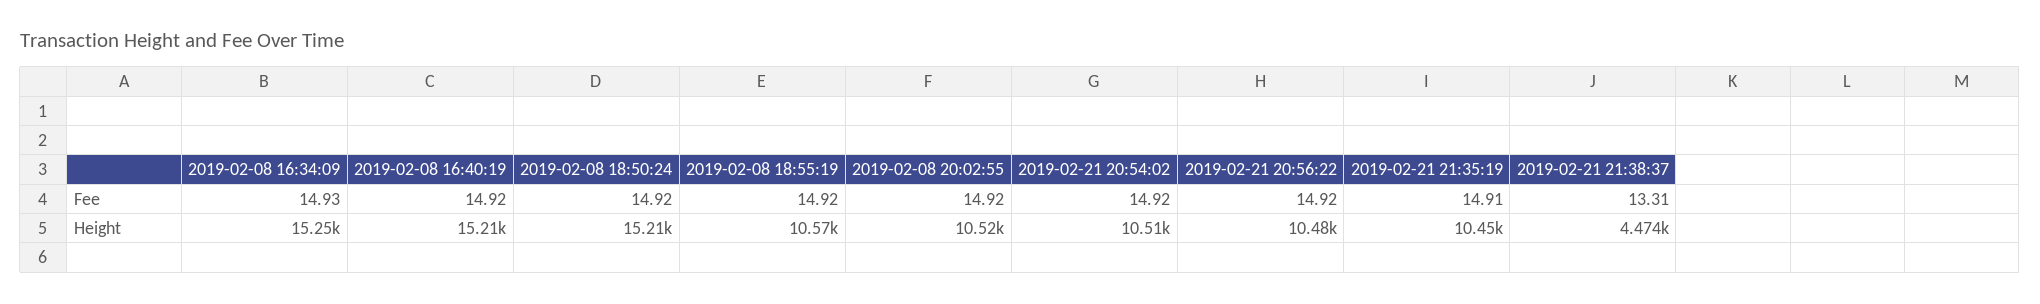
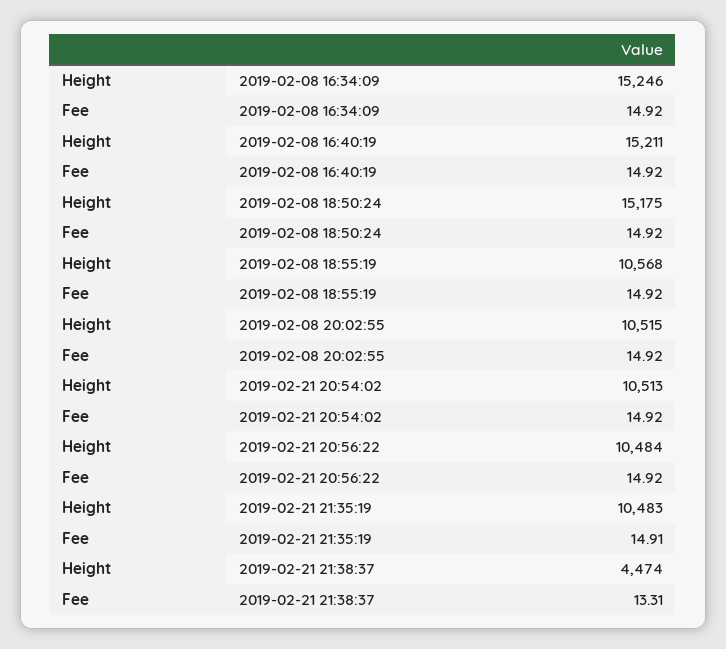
  {
    "2019-02-08 16:34:09": {
-     "Fee": 14.93,
+     "Fee": 14.92,
      "Height": 15246
    },
    "2019-02-08 16:40:19": {
      "Fee": 14.92,
      "Height": 15211
    },
    "2019-02-08 18:50:24": {
      "Fee": 14.92,
-     "Height": 15210
+     "Height": 15175
    },
    "2019-02-08 18:55:19": {
      "Fee": 14.92,
      "Height": 10568
    },
    "2019-02-08 20:02:55": {
      "Fee": 14.92,
      "Height": 10515
    },
    "2019-02-21 20:54:02": {
      "Fee": 14.92,
      "Height": 10513
    },
    "2019-02-21 20:56:22": {
      "Fee": 14.92,
      "Height": 10484
    },
    "2019-02-21 21:35:19": {
      "Fee": 14.91,
-     "Height": 10450
+     "Height": 10483
    },
    "2019-02-21 21:38:37": {
      "Fee": 13.31,
      "Height": 4474
    }
  }

